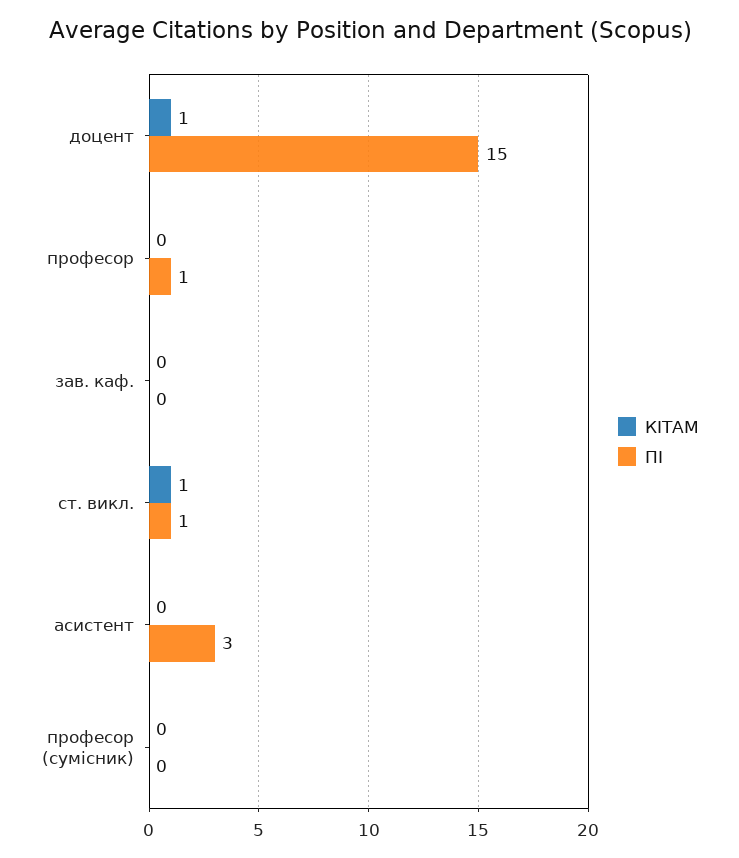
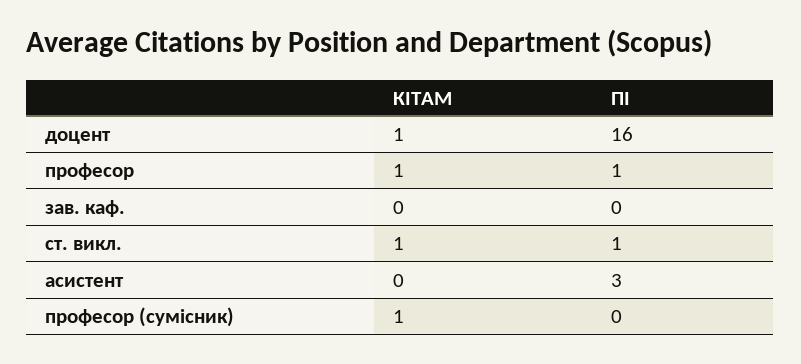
  {
    "КІТАМ": {
      "доцент": 1,
-     "професор": 0,
+     "професор": 1,
      "зав. каф.": 0,
      "ст. викл.": 1,
      "асистент": 0,
-     "професор (сумісник)": 0
+     "професор (сумісник)": 1
    },
    "ПІ": {
-     "доцент": 15,
+     "доцент": 16,
      "професор": 1,
      "зав. каф.": 0,
      "ст. викл.": 1,
      "асистент": 3,
      "професор (сумісник)": 0
    }
  }

